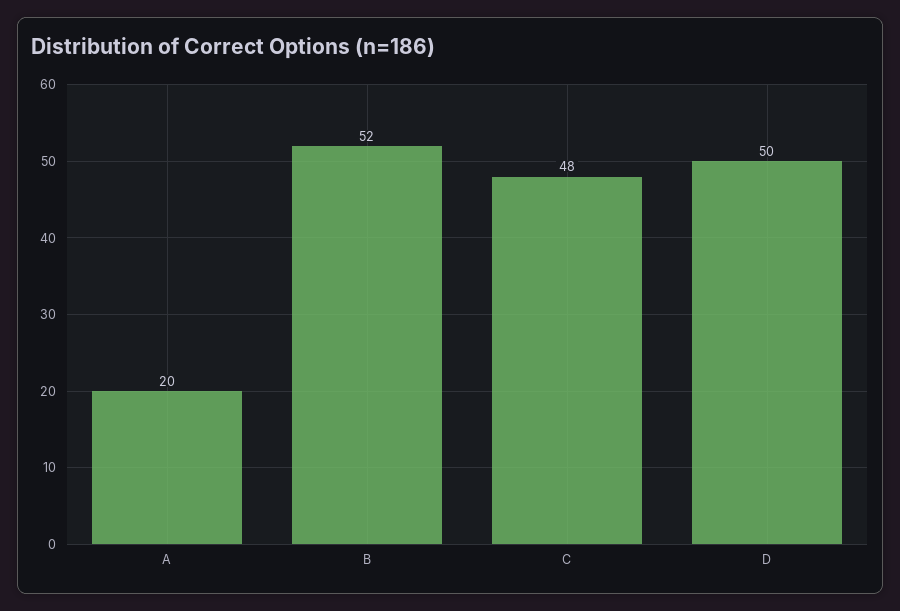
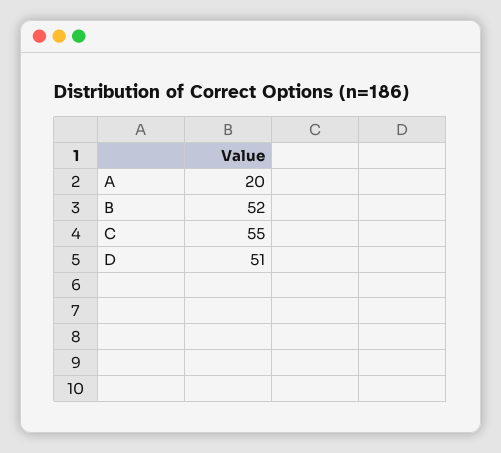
  {
    "A": 20,
    "B": 52,
-   "C": 48,
+   "C": 55,
-   "D": 50
+   "D": 51
  }

